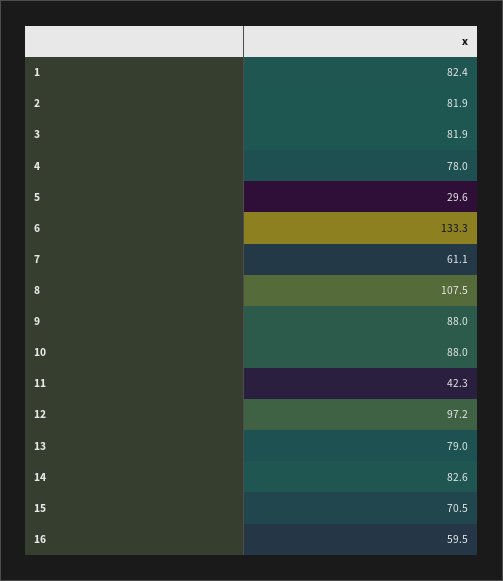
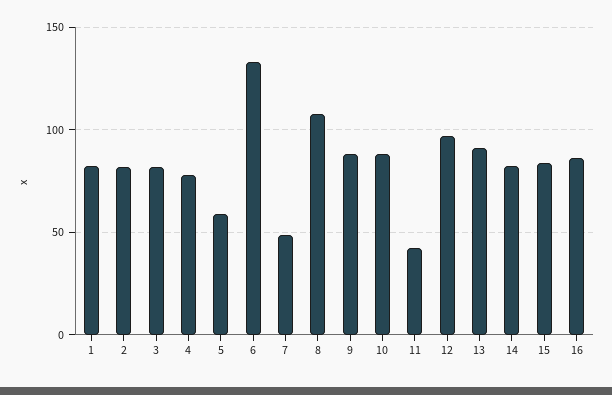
  {
    "1": 82.4,
    "2": 81.9,
    "3": 81.9,
    "4": 78,
-   "5": 29.6,
+   "5": 60,
    "6": 133.3,
-   "7": 61.1,
+   "7": 50,
    "8": 107.5,
    "9": 88,
    "10": 88,
    "11": 42.3,
    "12": 97.2,
-   "13": 79,
+   "13": 90,
    "14": 82.6,
-   "15": 70.5,
+   "15": 85,
-   "16": 59.5
+   "16": 85
  }

